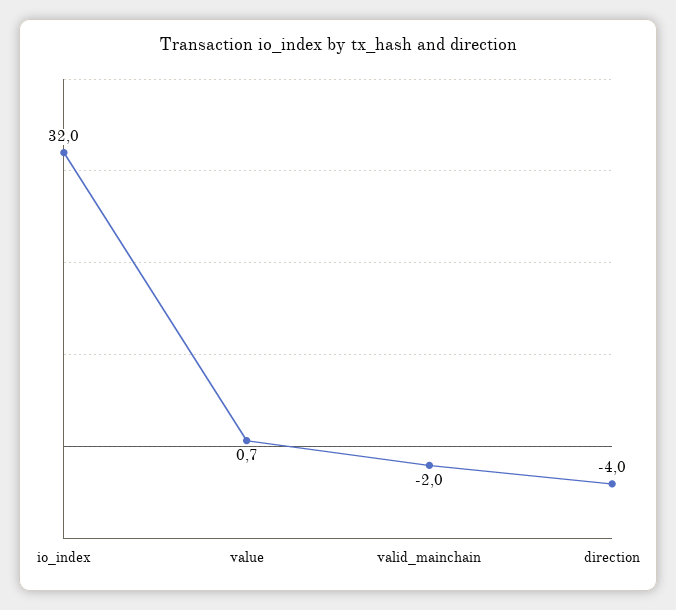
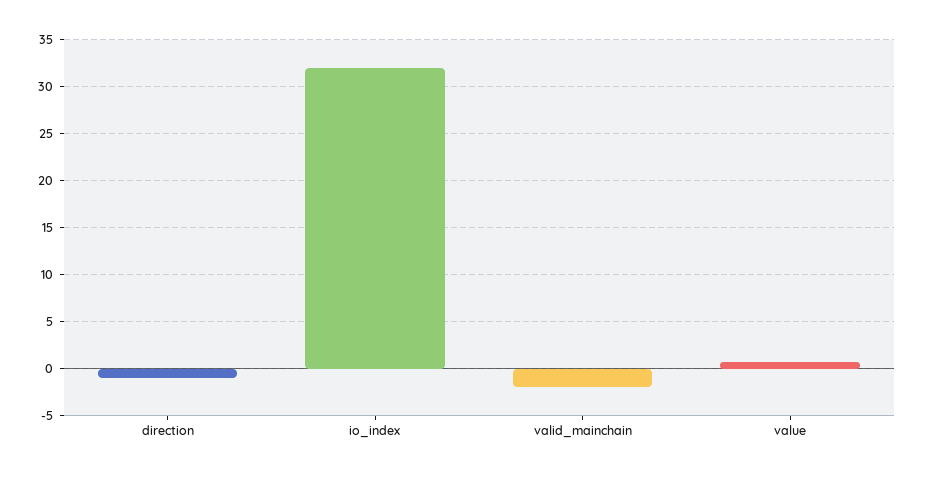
  {
    "io_index": 32,
    "value": 0.7,
    "valid_mainchain": -2,
-   "direction": -4
+   "direction": -1
  }

